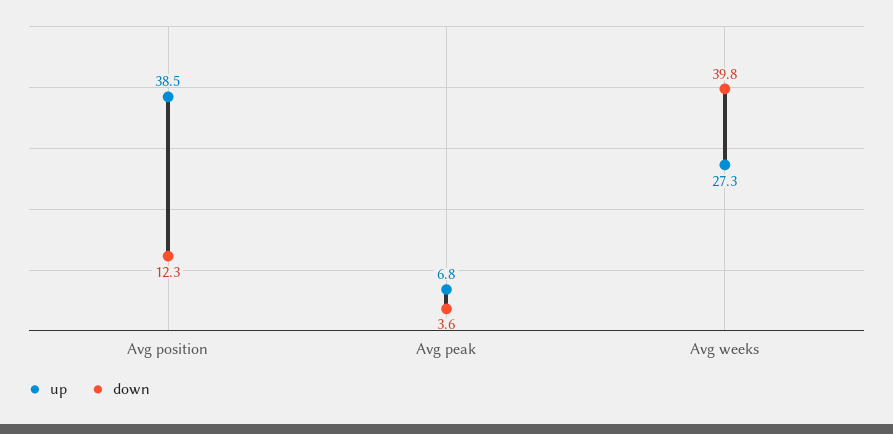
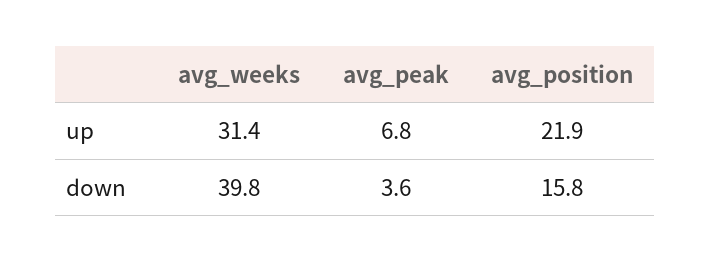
  {
    "up": {
-     "Avg position": 38.5,
+     "Avg position": 21.9,
      "Avg peak": 6.8,
-     "Avg weeks": 27.3
+     "Avg weeks": 31.4
    },
    "down": {
-     "Avg position": 12.3,
+     "Avg position": 15.8,
      "Avg peak": 3.6,
      "Avg weeks": 39.8
    }
  }

